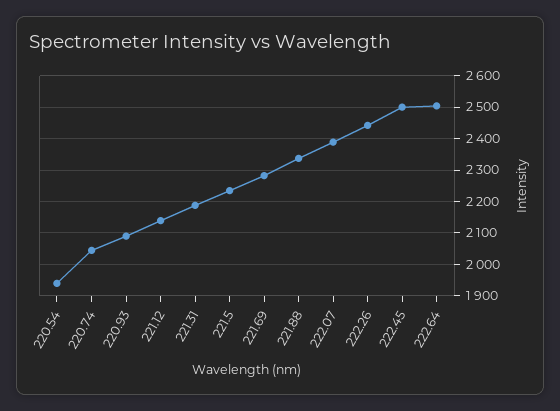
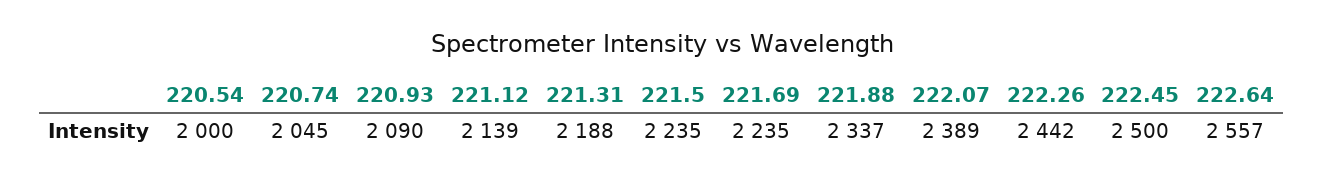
  {
-   "220.54": 1940,
+   "220.54": 2000,
    "220.74": 2045,
    "220.93": 2090,
    "221.12": 2139,
    "221.31": 2188,
    "221.5": 2235,
-   "221.69": 2280,
+   "221.69": 2235,
    "221.88": 2337,
    "222.07": 2389,
    "222.26": 2442,
    "222.45": 2500,
-   "222.64": 2500
+   "222.64": 2557
  }

